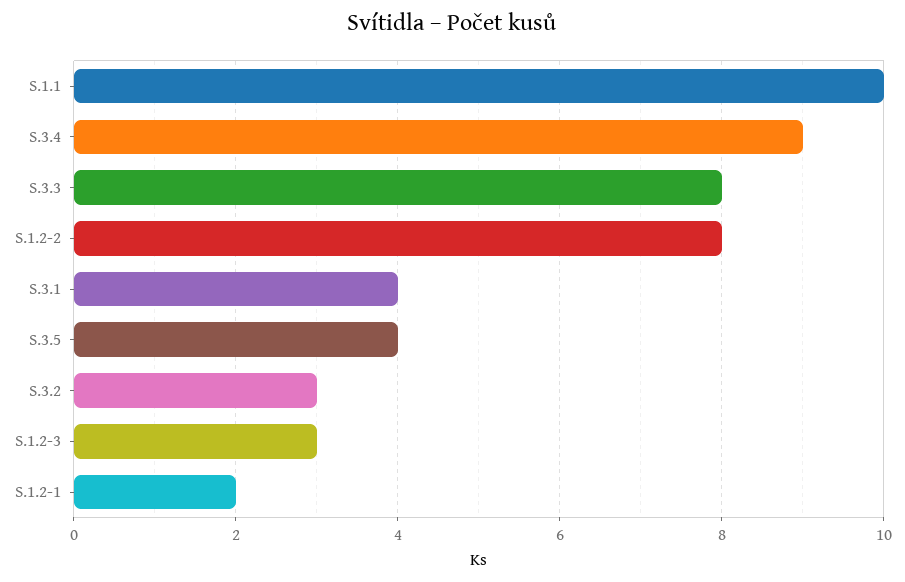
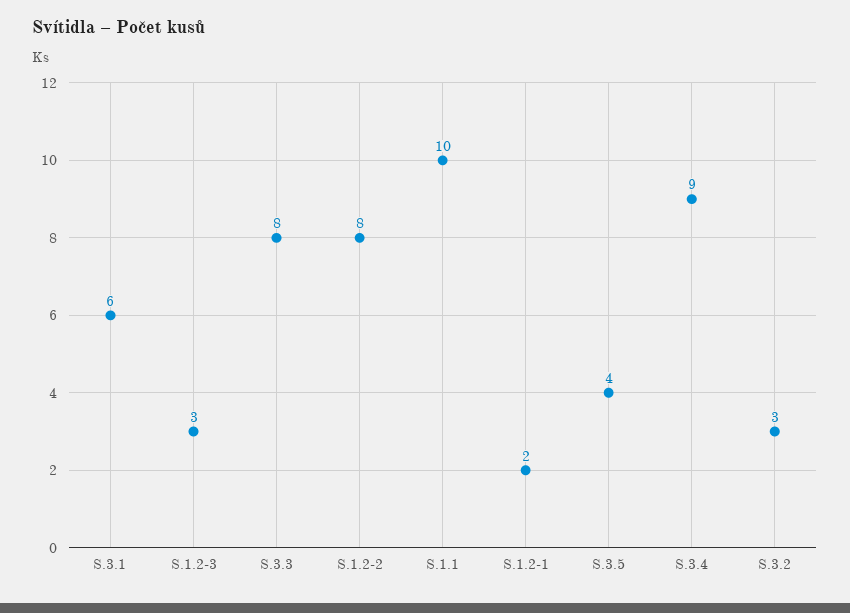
  {
    "S.1.1": 10,
    "S.3.4": 9,
    "S.3.3": 8,
    "S.1.2-2": 8,
-   "S.3.1": 4,
+   "S.3.1": 6,
    "S.3.5": 4,
    "S.3.2": 3,
    "S.1.2-3": 3,
    "S.1.2-1": 2
  }

